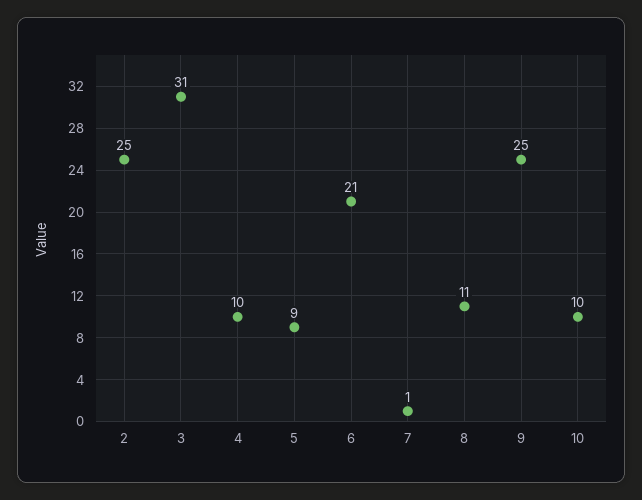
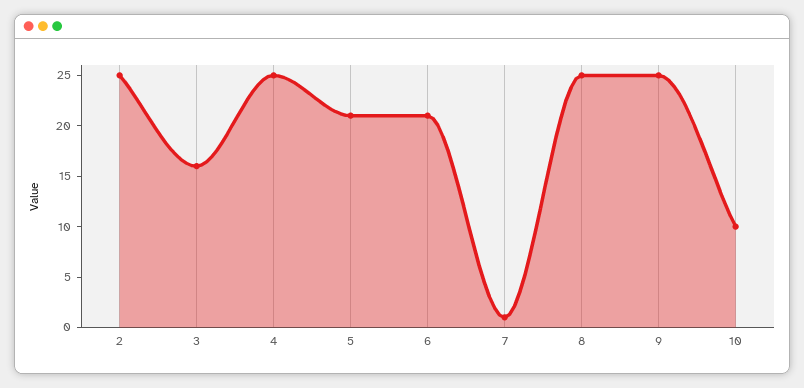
  {
    "2": 25,
-   "3": 31,
+   "3": 16,
-   "4": 10,
+   "4": 25,
-   "5": 9,
+   "5": 21,
    "6": 21,
    "7": 1,
-   "8": 11,
+   "8": 25,
    "9": 25,
    "10": 10
  }

